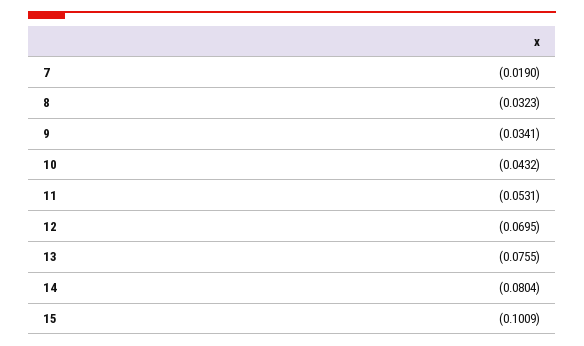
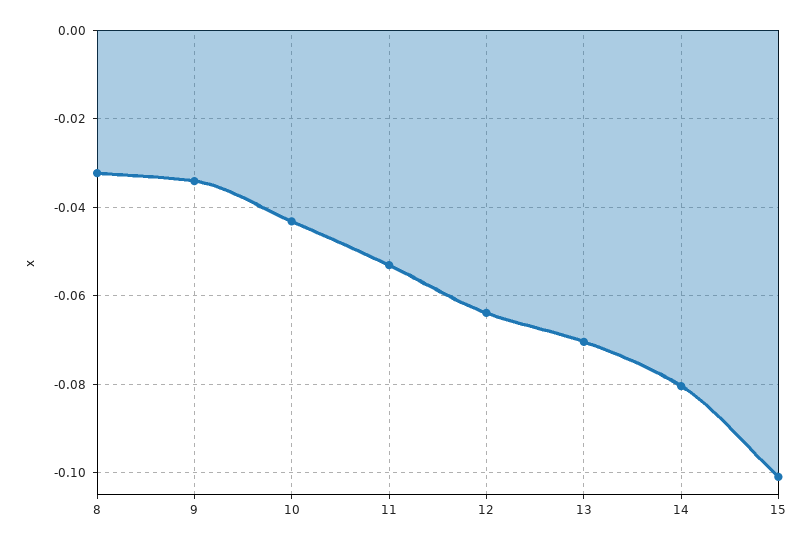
  {
-   "7": -0.019,
    "8": -0.0323,
    "9": -0.0341,
    "10": -0.0432,
    "11": -0.0531,
-   "12": -0.0695,
+   "12": -0.064,
-   "13": -0.0755,
+   "13": -0.07,
    "14": -0.0804,
    "15": -0.1009
  }

